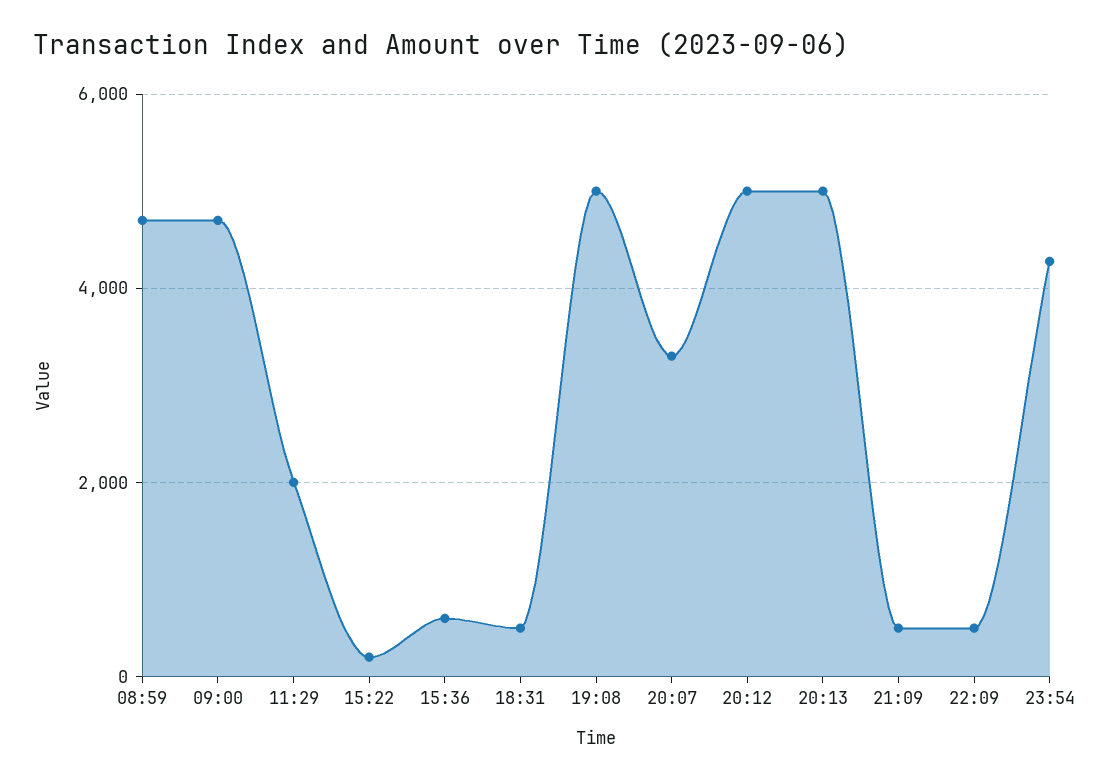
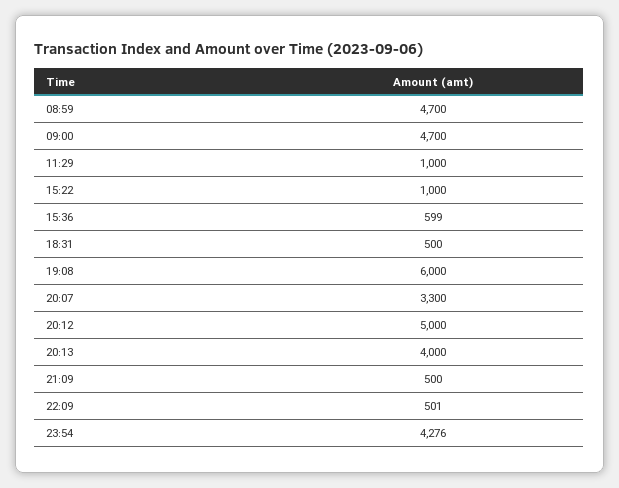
  {
    "08:59": 4700,
    "09:00": 4700,
-   "11:29": 2000,
+   "11:29": 1000,
-   "15:22": 200,
+   "15:22": 1000,
    "15:36": 599,
    "18:31": 500,
-   "19:08": 5000,
+   "19:08": 6000,
    "20:07": 3300,
    "20:12": 5000,
-   "20:13": 5000,
+   "20:13": 4000,
    "21:09": 500,
    "22:09": 501,
    "23:54": 4276
  }

